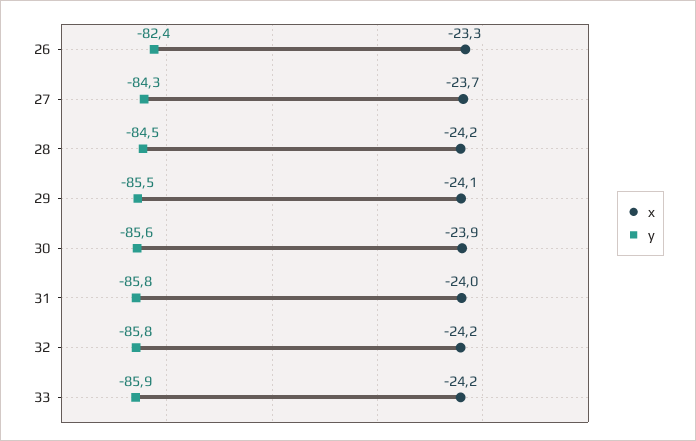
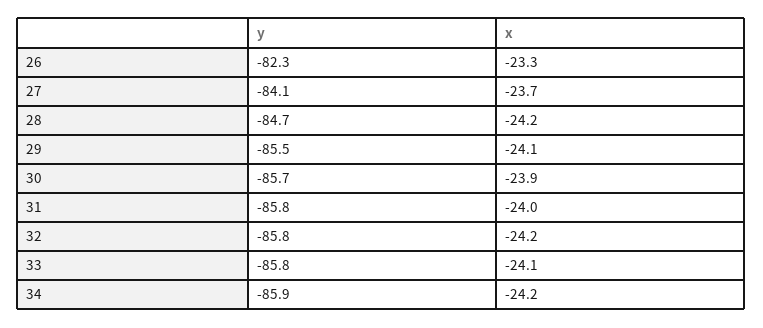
  {
    "x": {
      "26": -23.3,
      "27": -23.7,
      "28": -24.2,
      "29": -24.1,
      "30": -23.9,
      "31": -24,
      "32": -24.2,
-     "33": -24.2
+     "33": -24.1,
+     "34": -24.2
    },
    "y": {
-     "26": -82.4,
+     "26": -82.3,
-     "27": -84.3,
+     "27": -84.1,
-     "28": -84.5,
+     "28": -84.7,
      "29": -85.5,
-     "30": -85.6,
+     "30": -85.7,
      "31": -85.8,
      "32": -85.8,
-     "33": -85.9
+     "33": -85.8,
+     "34": -85.9
    }
  }

